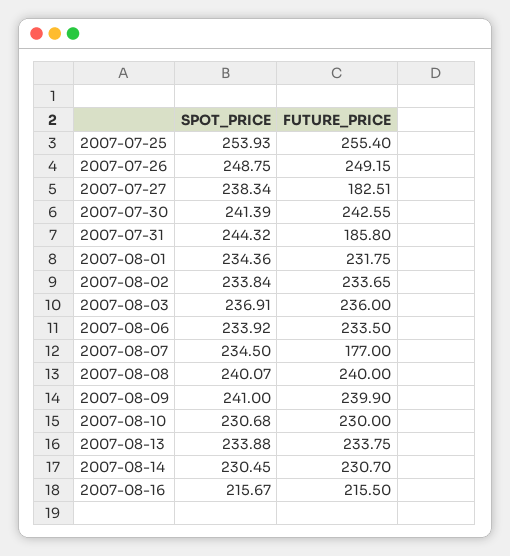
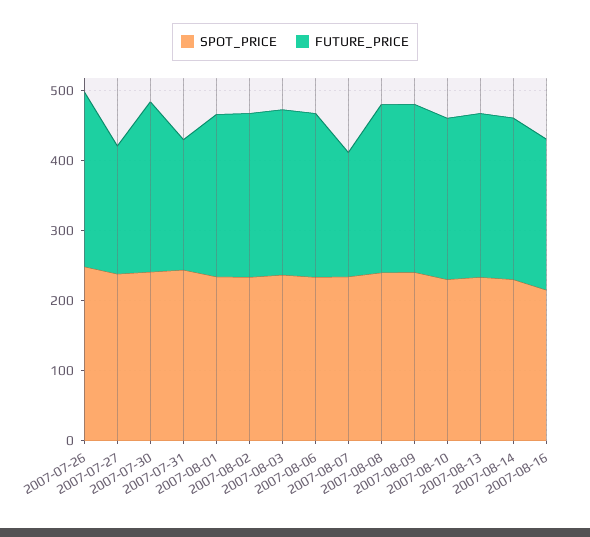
  {
    "SPOT_PRICE": {
-     "2007-07-25": 253.93,
      "2007-07-26": 248.75,
      "2007-07-27": 238.34,
      "2007-07-30": 241.39,
      "2007-07-31": 244.32,
      "2007-08-01": 234.36,
      "2007-08-02": 233.84,
      "2007-08-03": 236.91,
      "2007-08-06": 233.92,
      "2007-08-07": 234.5,
      "2007-08-08": 240.07,
      "2007-08-09": 241,
      "2007-08-10": 230.68,
      "2007-08-13": 233.88,
      "2007-08-14": 230.45,
      "2007-08-16": 215.67
    },
    "FUTURE_PRICE": {
-     "2007-07-25": 255.4,
      "2007-07-26": 249.15,
      "2007-07-27": 182.51,
      "2007-07-30": 242.55,
      "2007-07-31": 185.8,
      "2007-08-01": 231.75,
      "2007-08-02": 233.65,
      "2007-08-03": 236,
      "2007-08-06": 233.5,
      "2007-08-07": 177,
      "2007-08-08": 240,
      "2007-08-09": 239.9,
      "2007-08-10": 230,
      "2007-08-13": 233.75,
      "2007-08-14": 230.7,
      "2007-08-16": 215.5
    }
  }

